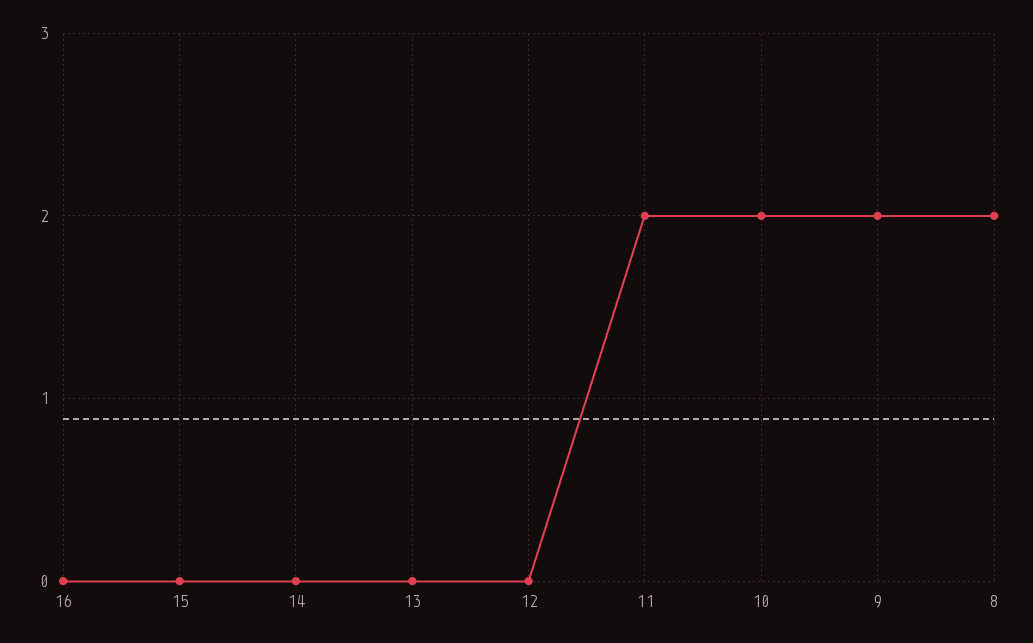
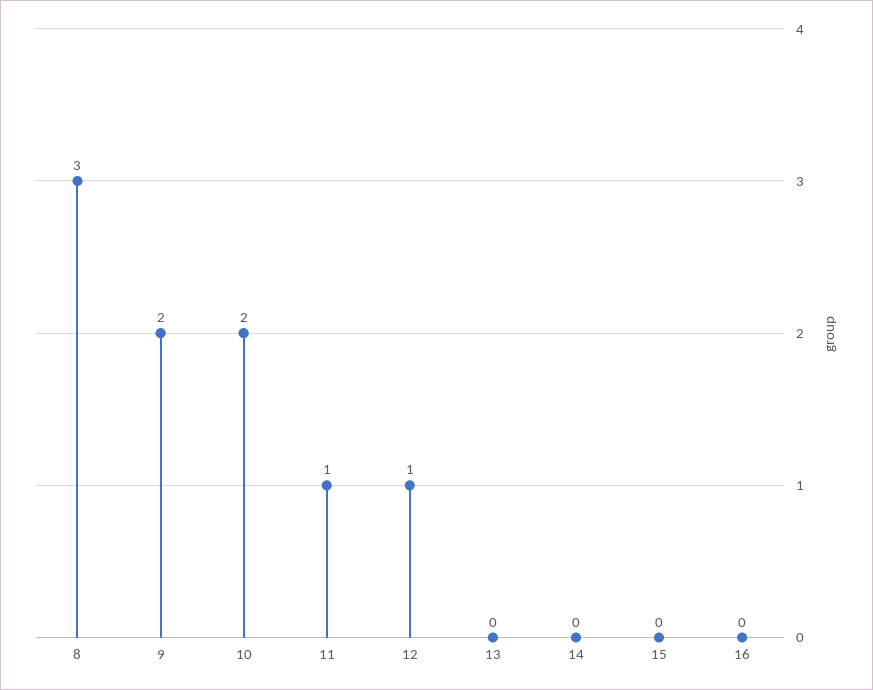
  {
    "16": 0,
    "15": 0,
    "14": 0,
    "13": 0,
-   "12": 0,
+   "12": 1,
-   "11": 2,
+   "11": 1,
    "10": 2,
    "9": 2,
-   "8": 2
+   "8": 3
  }

